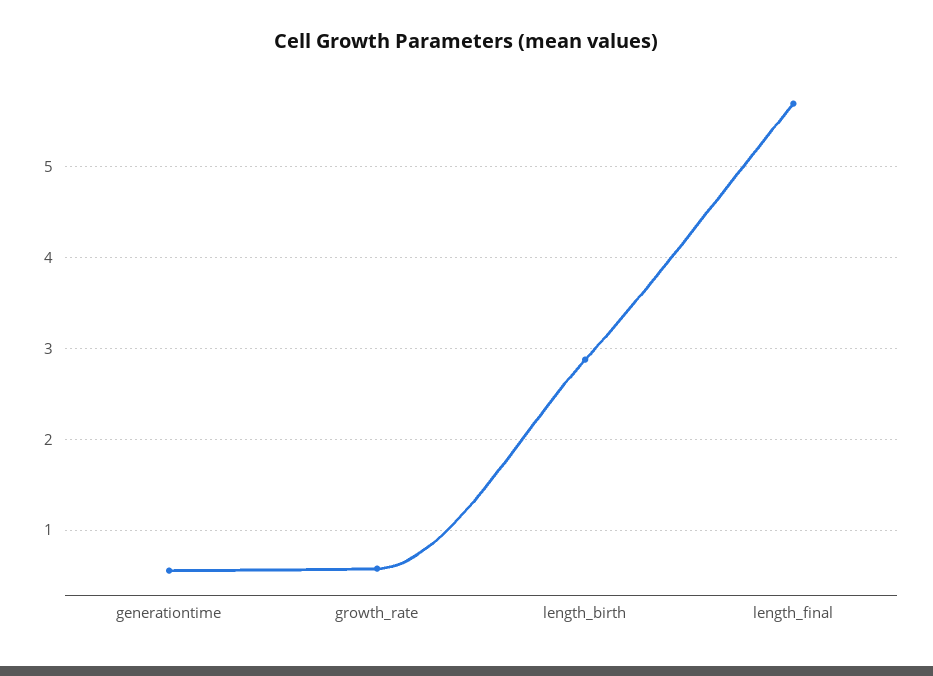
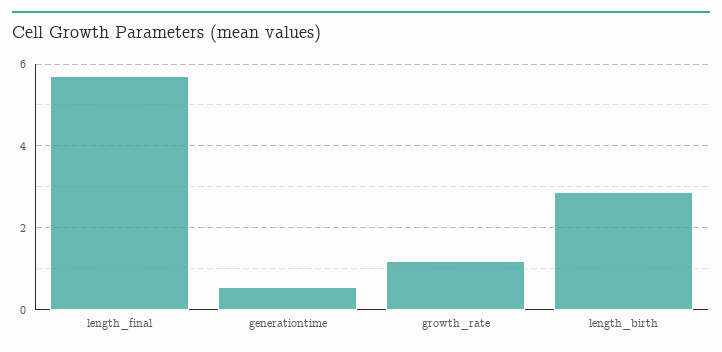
  {
    "generationtime": 0.6,
-   "growth_rate": 0.6,
+   "growth_rate": 1.2,
    "length_birth": 2.9,
    "length_final": 5.7
  }

